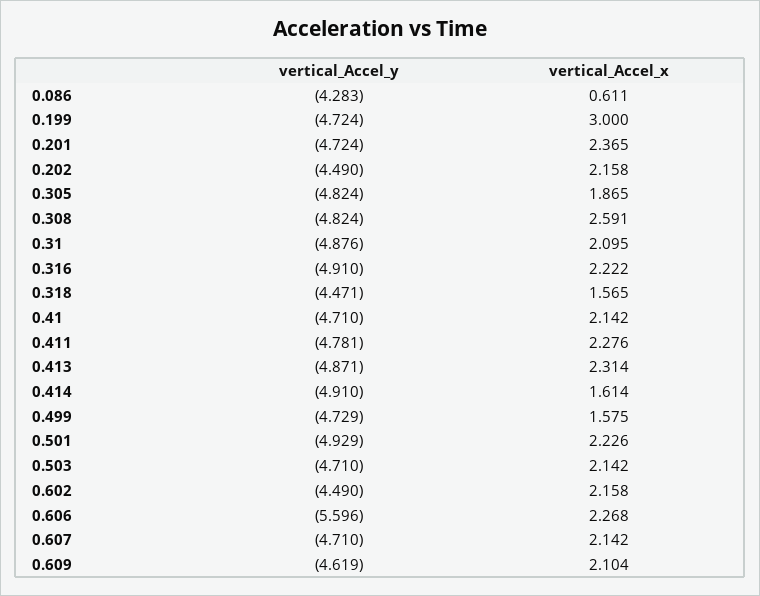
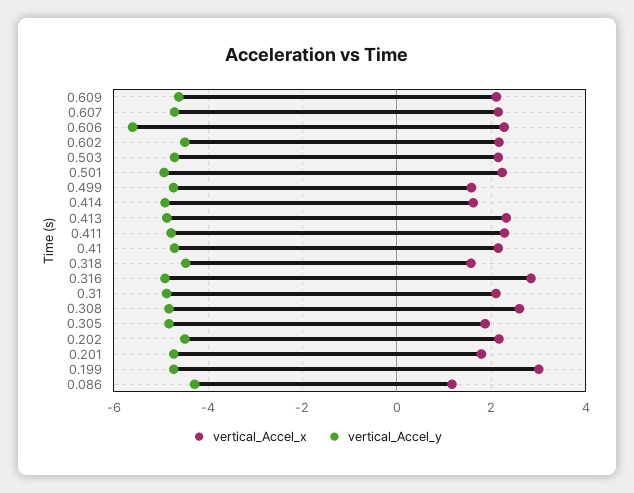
  {
    "vertical_Accel_y": {
      "0.086": -4.283,
      "0.199": -4.724,
      "0.201": -4.724,
      "0.202": -4.49,
      "0.305": -4.824,
      "0.308": -4.824,
      "0.31": -4.876,
      "0.316": -4.91,
      "0.318": -4.471,
      "0.41": -4.71,
      "0.411": -4.781,
      "0.413": -4.871,
      "0.414": -4.91,
      "0.499": -4.729,
      "0.501": -4.929,
      "0.503": -4.71,
      "0.602": -4.49,
      "0.606": -5.596,
      "0.607": -4.71,
      "0.609": -4.619
    },
    "vertical_Accel_x": {
-     "0.086": 0.611,
+     "0.086": 1.2,
      "0.199": 3,
-     "0.201": 2.365,
+     "0.201": 1.8,
      "0.202": 2.158,
      "0.305": 1.865,
      "0.308": 2.591,
      "0.31": 2.095,
-     "0.316": 2.222,
+     "0.316": 2.8,
      "0.318": 1.565,
      "0.41": 2.142,
      "0.411": 2.276,
      "0.413": 2.314,
      "0.414": 1.614,
      "0.499": 1.575,
      "0.501": 2.226,
      "0.503": 2.142,
      "0.602": 2.158,
      "0.606": 2.268,
      "0.607": 2.142,
      "0.609": 2.104
    }
  }

